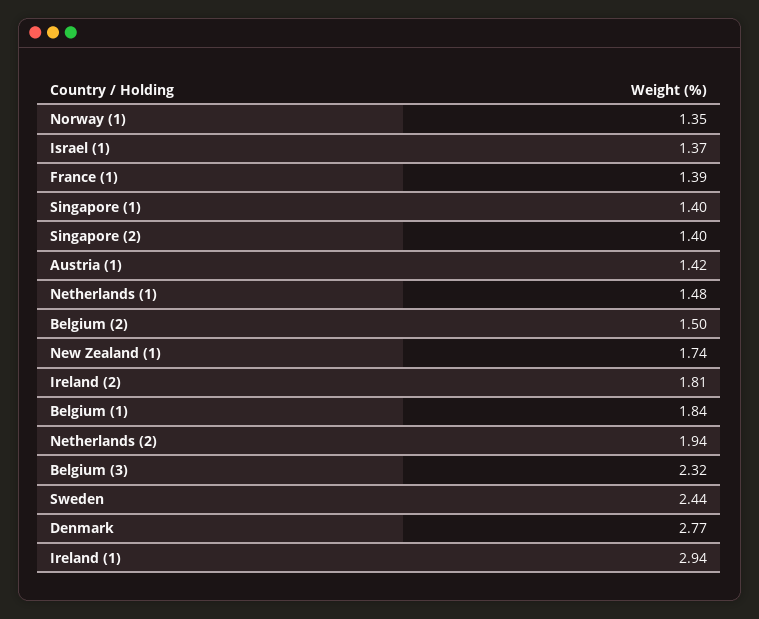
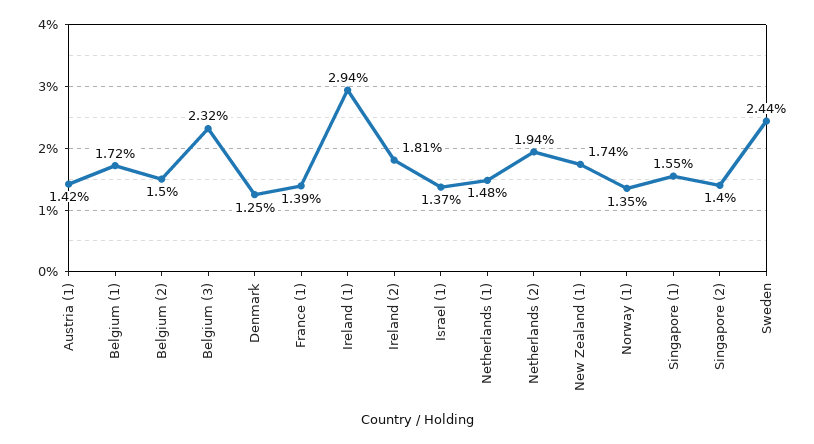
  {
    "Norway (1)": 1.35,
    "Israel (1)": 1.37,
    "France (1)": 1.39,
-   "Singapore (1)": 1.4,
+   "Singapore (1)": 1.55,
    "Singapore (2)": 1.4,
    "Austria (1)": 1.42,
    "Netherlands (1)": 1.48,
    "Belgium (2)": 1.5,
    "New Zealand (1)": 1.74,
    "Ireland (2)": 1.81,
-   "Belgium (1)": 1.84,
+   "Belgium (1)": 1.72,
    "Netherlands (2)": 1.94,
    "Belgium (3)": 2.32,
    "Sweden": 2.44,
-   "Denmark": 2.77,
+   "Denmark": 1.25,
    "Ireland (1)": 2.94
  }

